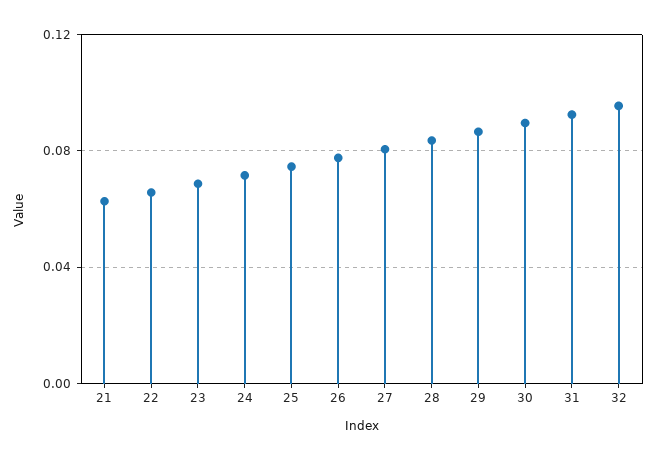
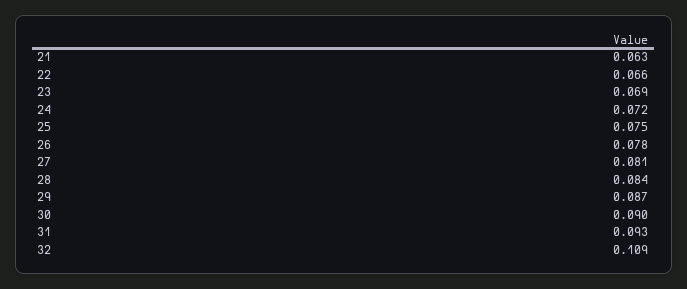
  {
    "21": 0.063,
    "22": 0.066,
    "23": 0.069,
    "24": 0.072,
    "25": 0.075,
    "26": 0.078,
    "27": 0.081,
    "28": 0.084,
    "29": 0.087,
    "30": 0.09,
    "31": 0.093,
-   "32": 0.095
+   "32": 0.109
  }

